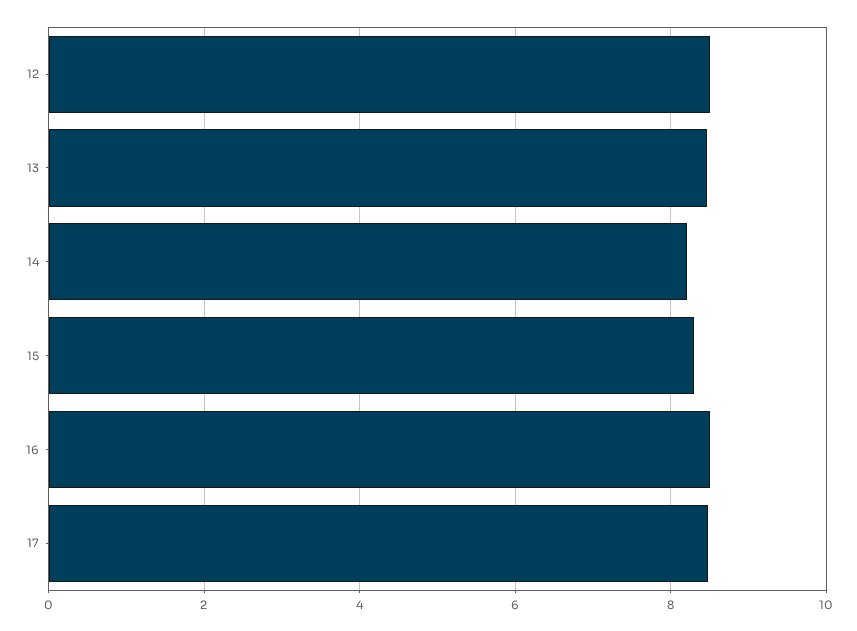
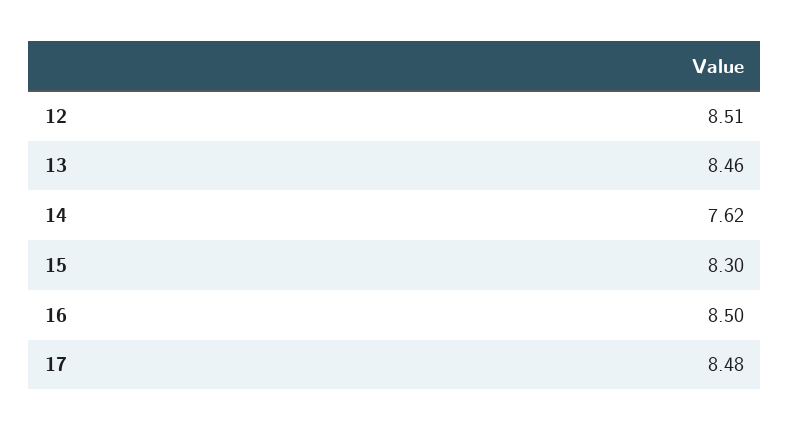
  {
    "12": 8.51,
    "13": 8.46,
-   "14": 8.2,
+   "14": 7.62,
    "15": 8.3,
    "16": 8.5,
    "17": 8.48
  }

